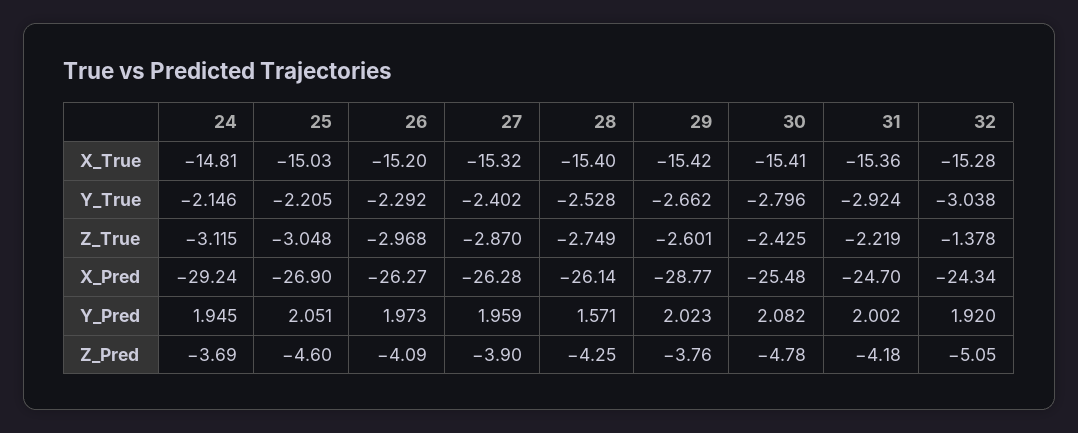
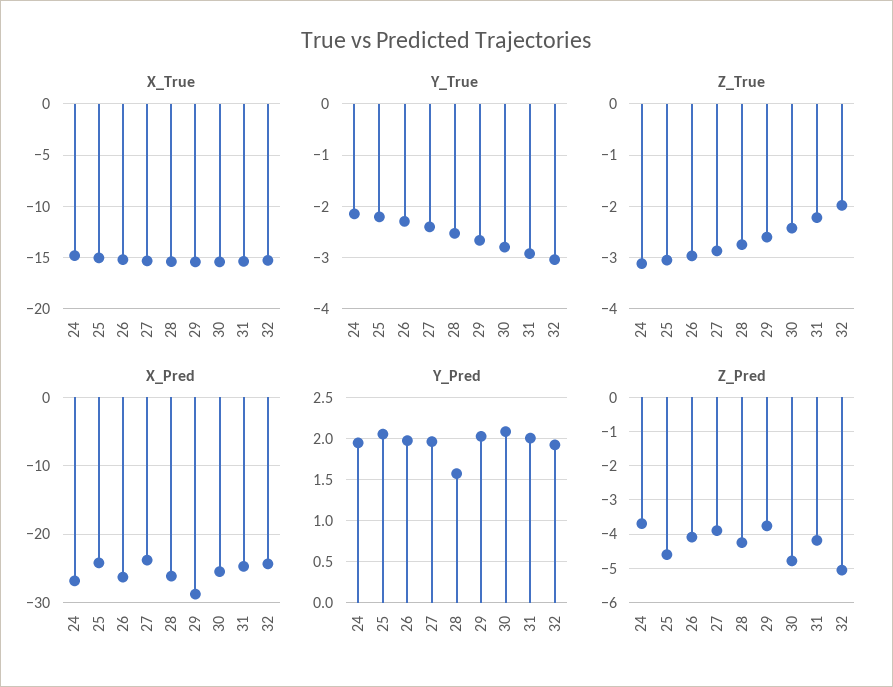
  {
    "X_True": {
      "24": -14.81,
      "25": -15.03,
      "26": -15.2,
      "27": -15.32,
      "28": -15.4,
      "29": -15.42,
      "30": -15.41,
      "31": -15.36,
      "32": -15.28
    },
    "Y_True": {
      "24": -2.146,
      "25": -2.205,
      "26": -2.292,
      "27": -2.402,
      "28": -2.528,
      "29": -2.662,
      "30": -2.796,
      "31": -2.924,
      "32": -3.038
    },
    "Z_True": {
      "24": -3.115,
      "25": -3.048,
      "26": -2.968,
      "27": -2.87,
      "28": -2.749,
      "29": -2.601,
      "30": -2.425,
      "31": -2.219,
-     "32": -1.378
+     "32": -2
    },
    "X_Pred": {
-     "24": -29.24,
+     "24": -27,
-     "25": -26.9,
+     "25": -24,
      "26": -26.27,
-     "27": -26.28,
+     "27": -24,
      "28": -26.14,
      "29": -28.77,
      "30": -25.48,
      "31": -24.7,
      "32": -24.34
    },
    "Y_Pred": {
      "24": 1.945,
      "25": 2.051,
      "26": 1.973,
      "27": 1.959,
      "28": 1.571,
      "29": 2.023,
      "30": 2.082,
      "31": 2.002,
      "32": 1.92
    },
    "Z_Pred": {
      "24": -3.69,
      "25": -4.6,
      "26": -4.09,
      "27": -3.9,
      "28": -4.25,
      "29": -3.76,
      "30": -4.78,
      "31": -4.18,
      "32": -5.05
    }
  }

